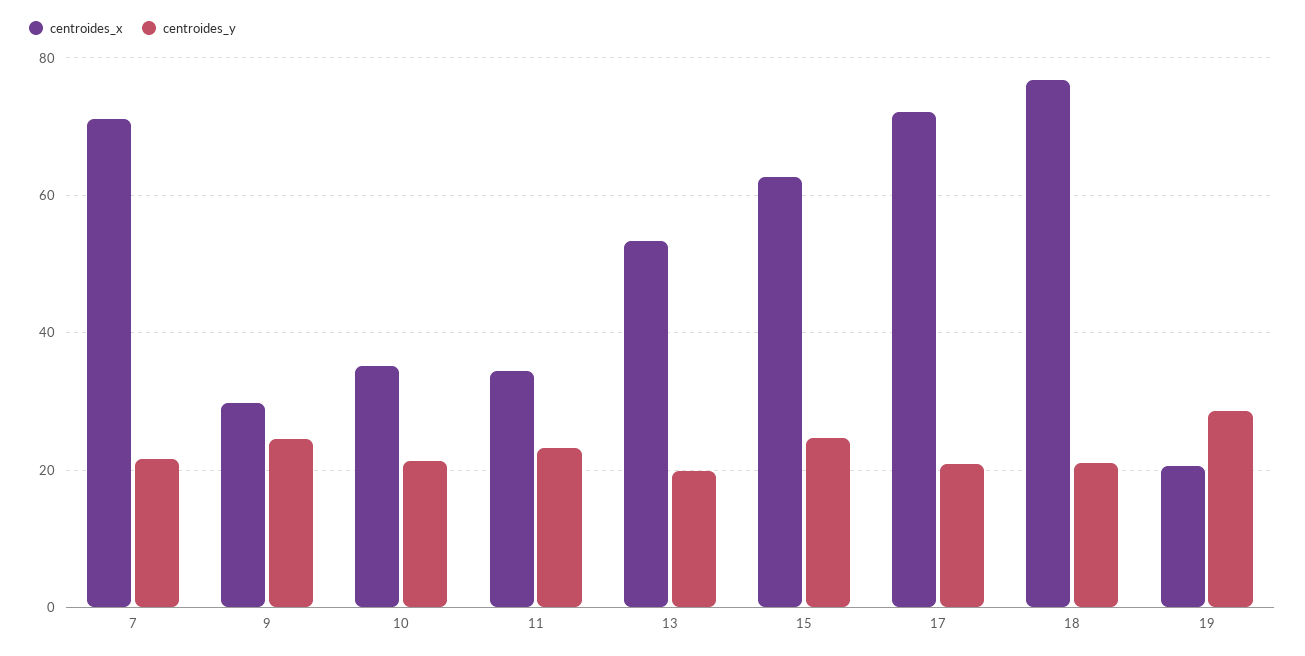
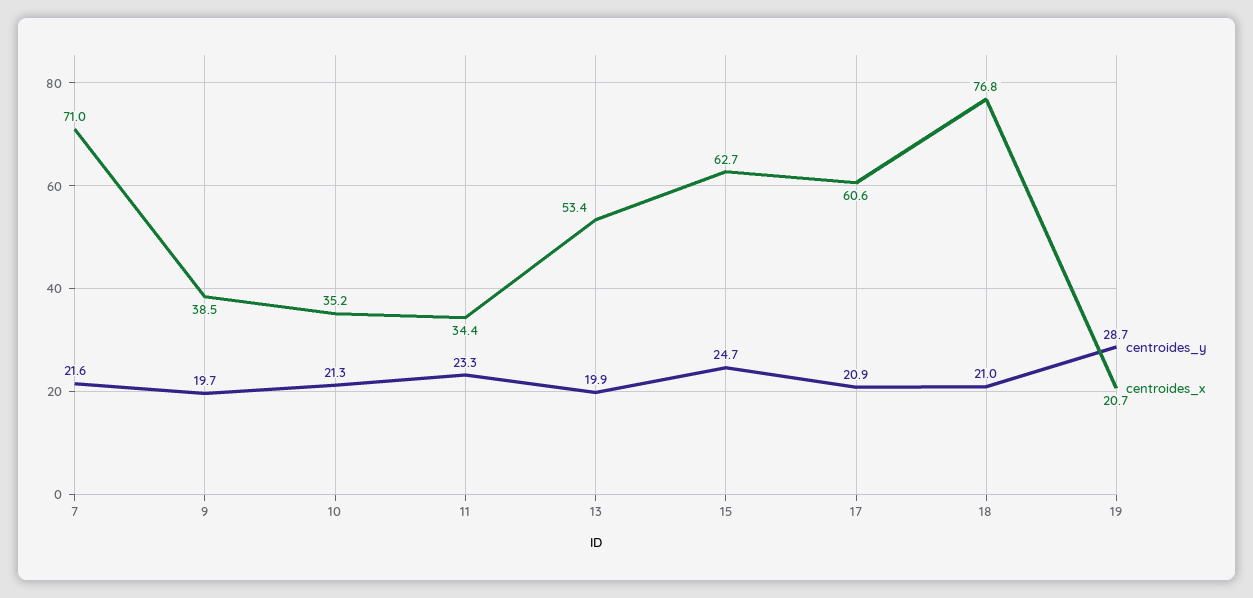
  {
    "centroides_x": {
      "7": 71,
-     "9": 30,
+     "9": 38.5,
      "10": 35.2,
      "11": 34.4,
      "13": 53.4,
      "15": 62.7,
-     "17": 72,
+     "17": 60.6,
      "18": 76.8,
      "19": 20.7
    },
    "centroides_y": {
      "7": 21.6,
-     "9": 24,
+     "9": 19.7,
      "10": 21.3,
      "11": 23.3,
      "13": 19.9,
      "15": 24.7,
      "17": 20.9,
      "18": 21,
      "19": 28.7
    }
  }

